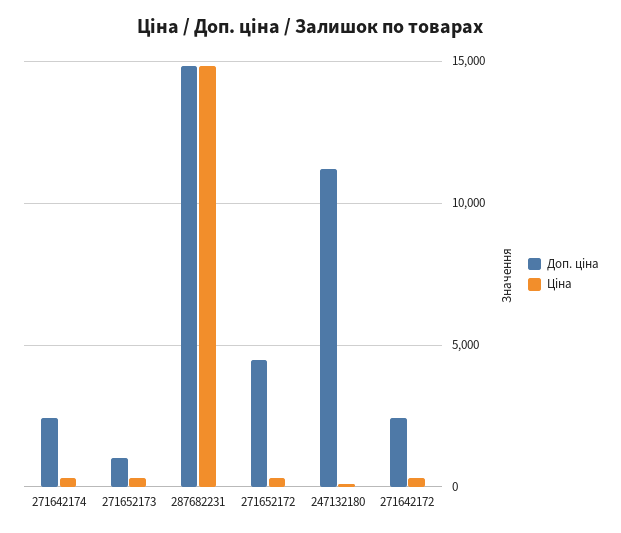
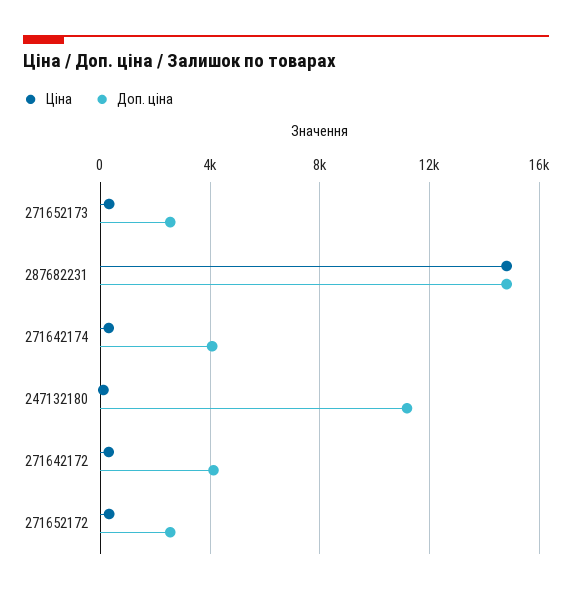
  {
    "Доп. ціна": {
-     "271642174": 2500,
+     "271642174": 4000,
-     "271652173": 1000,
+     "271652173": 2500,
      "287682231": 15000,
-     "271652172": 4500,
+     "271652172": 2500,
      "247132180": 11000,
-     "271642172": 2500
+     "271642172": 4000
    },
    "Ціна": {
      "271642174": 500,
      "271652173": 500,
      "287682231": 15000,
      "271652172": 500,
      "247132180": 0,
      "271642172": 500
    }
  }

